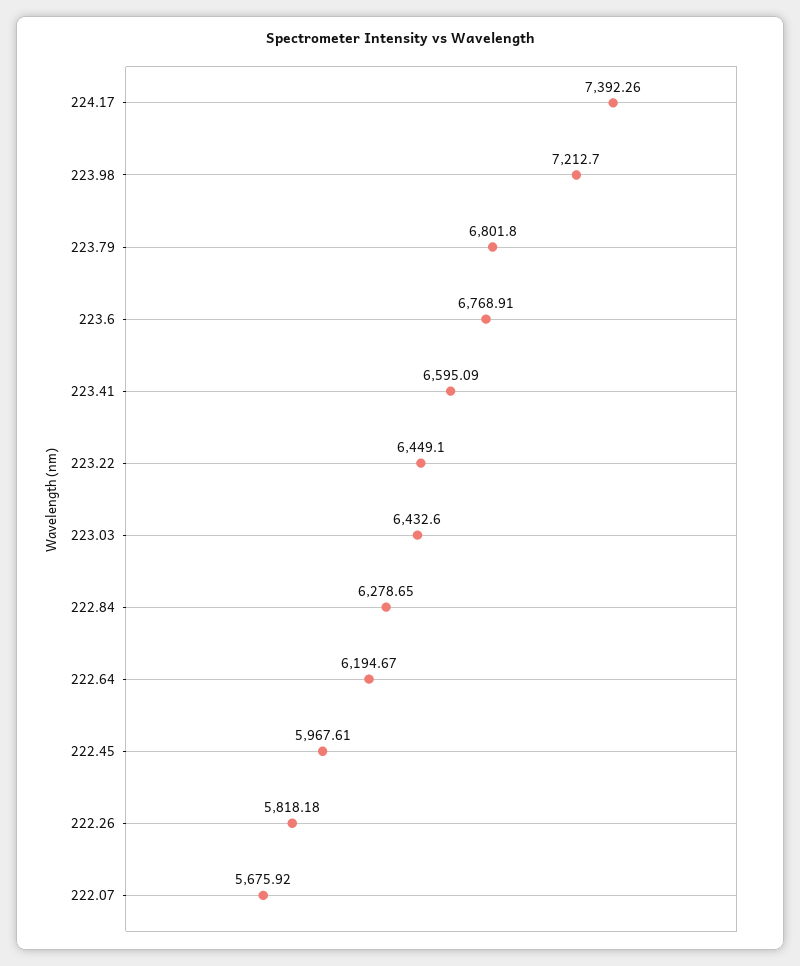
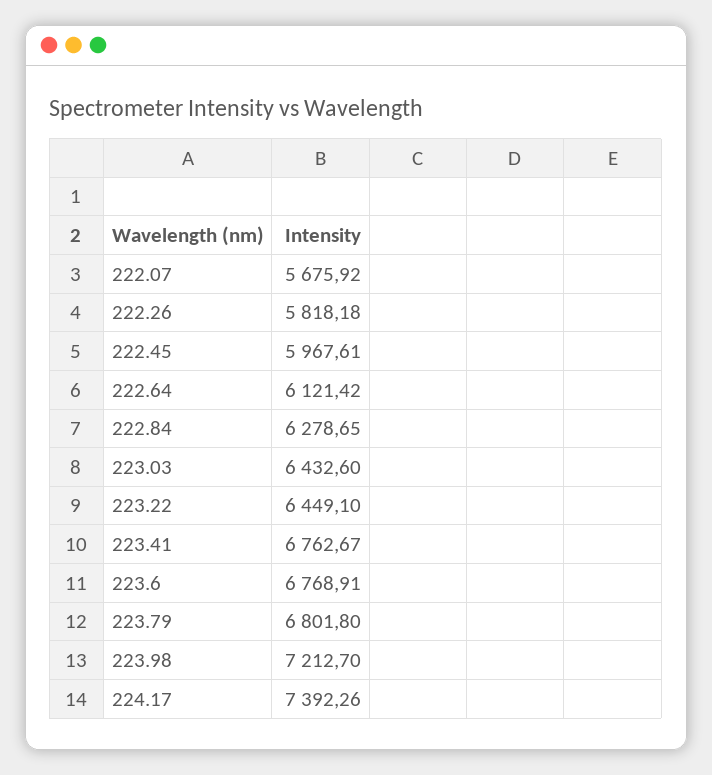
  {
    "224.17": 7392.26,
    "223.98": 7212.7,
    "223.79": 6801.8,
    "223.6": 6768.91,
-   "223.41": 6595.09,
+   "223.41": 6762.67,
    "223.22": 6449.1,
    "223.03": 6432.6,
    "222.84": 6278.65,
-   "222.64": 6194.67,
+   "222.64": 6121.42,
    "222.45": 5967.61,
    "222.26": 5818.18,
    "222.07": 5675.92
  }

